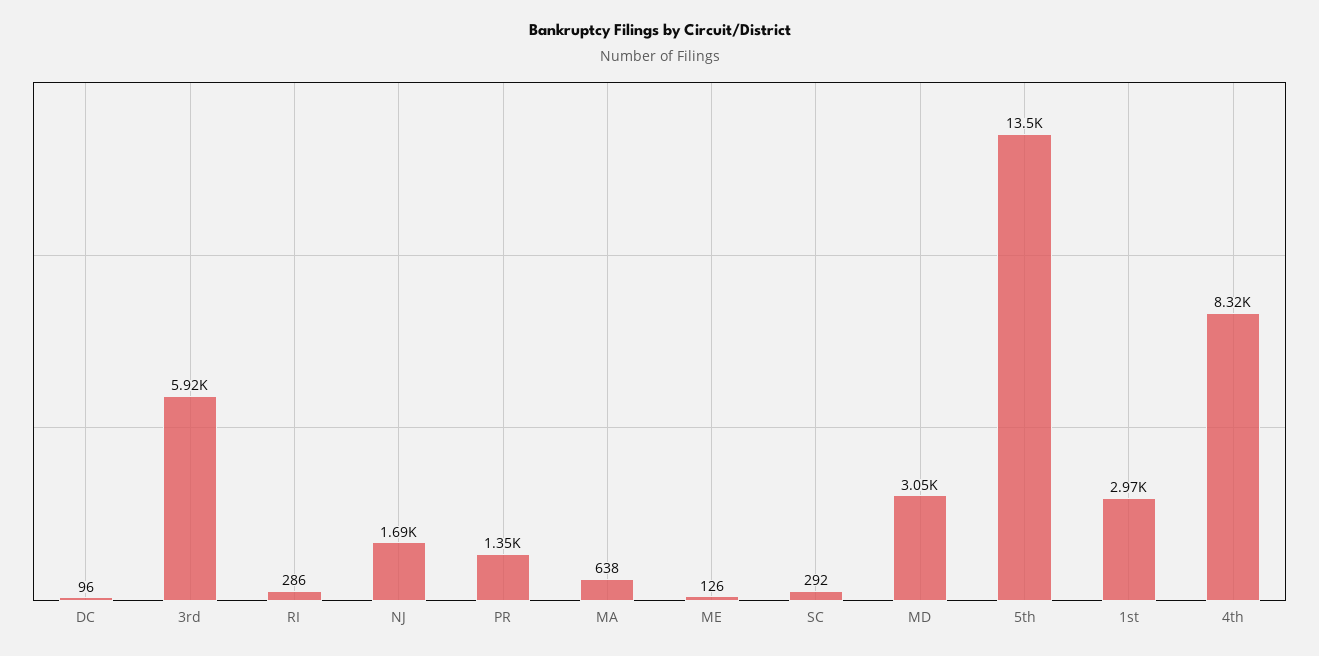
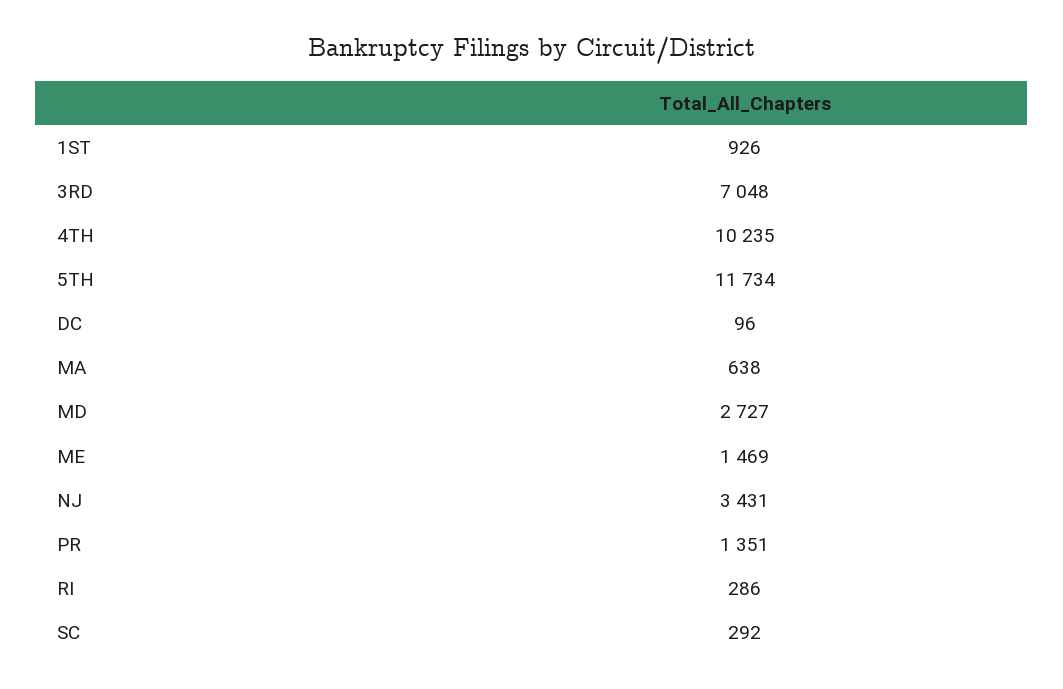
  {
    "DC": 96,
-   "3rd": 5920,
+   "3rd": 7048,
    "RI": 286,
-   "NJ": 1690,
+   "NJ": 3431,
    "PR": 1351,
    "MA": 638,
-   "ME": 126,
+   "ME": 1469,
    "SC": 292,
-   "MD": 3050,
+   "MD": 2727,
-   "5th": 13500,
+   "5th": 11734,
-   "1st": 2970,
+   "1st": 926,
-   "4th": 8320
+   "4th": 10235
  }

